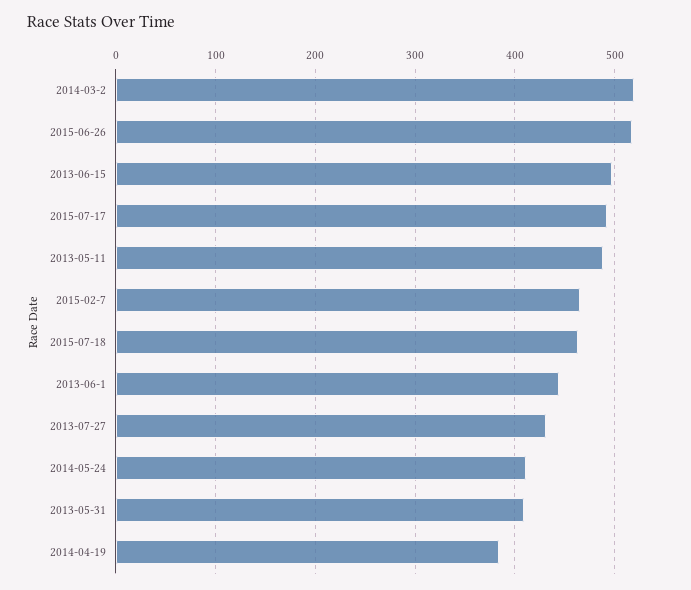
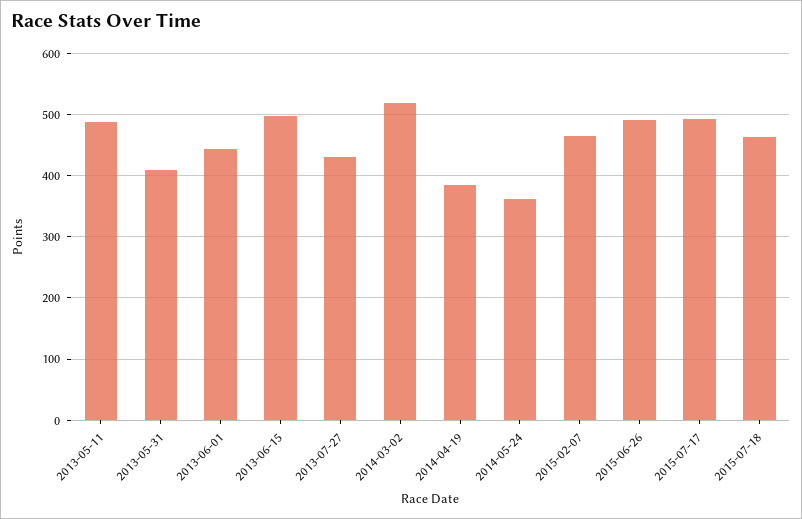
  {
    "2014-03-2": 520,
-   "2015-06-26": 520,
+   "2015-06-26": 490,
    "2013-06-15": 500,
    "2015-07-17": 490,
    "2013-05-11": 490,
    "2015-02-7": 470,
    "2015-07-18": 460,
    "2013-06-1": 440,
    "2013-07-27": 430,
-   "2014-05-24": 410,
+   "2014-05-24": 360,
    "2013-05-31": 410,
    "2014-04-19": 380
  }

